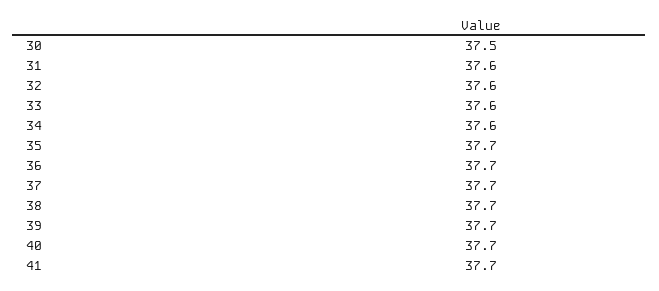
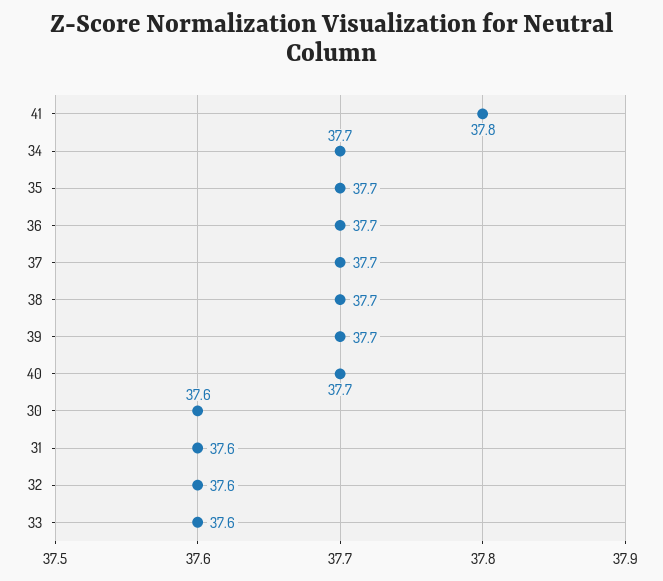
  {
-   "30": 37.5,
+   "30": 37.6,
    "31": 37.6,
    "32": 37.6,
    "33": 37.6,
-   "34": 37.6,
+   "34": 37.7,
    "35": 37.7,
    "36": 37.7,
    "37": 37.7,
    "38": 37.7,
    "39": 37.7,
    "40": 37.7,
-   "41": 37.7
+   "41": 37.8
  }

